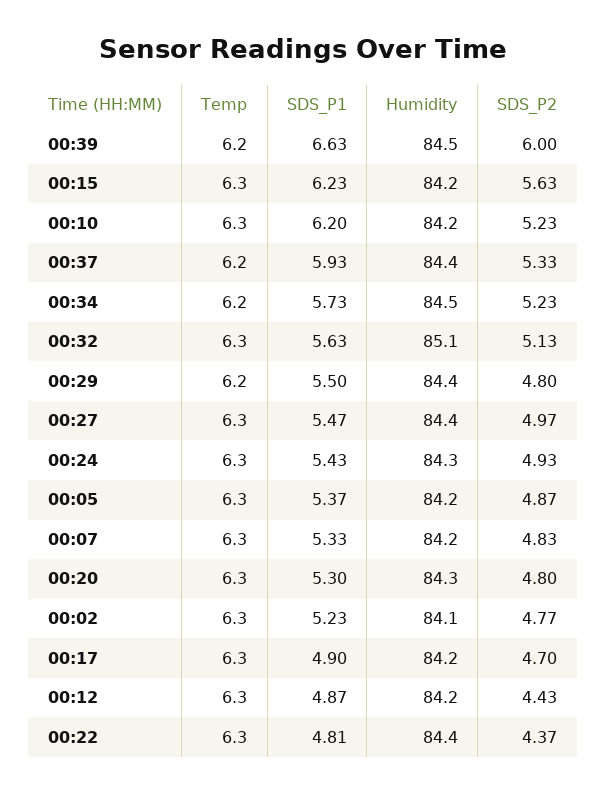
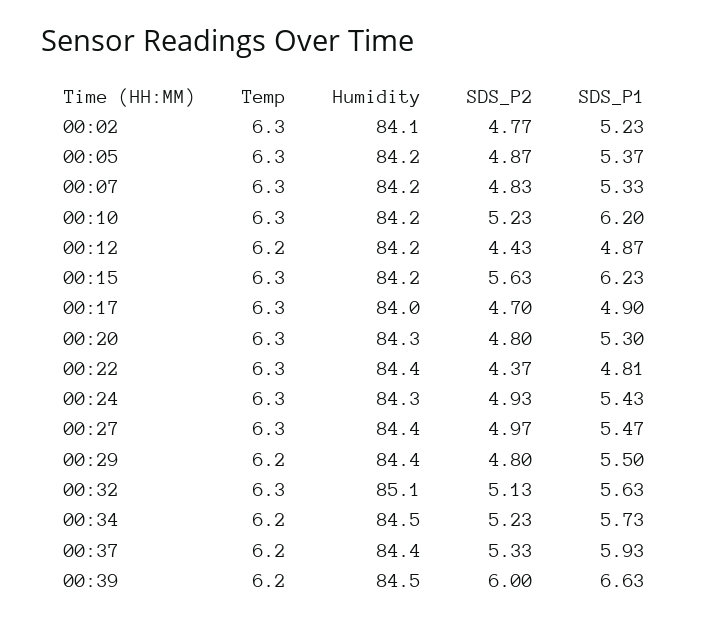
  {
    "Temp": {
      "00:39": 6.2,
      "00:15": 6.3,
      "00:10": 6.3,
      "00:37": 6.2,
      "00:34": 6.2,
      "00:32": 6.3,
      "00:29": 6.2,
      "00:27": 6.3,
      "00:24": 6.3,
      "00:05": 6.3,
      "00:07": 6.3,
      "00:20": 6.3,
      "00:02": 6.3,
      "00:17": 6.3,
-     "00:12": 6.3,
+     "00:12": 6.2,
      "00:22": 6.3
    },
    "SDS_P1": {
      "00:39": 6.63,
      "00:15": 6.23,
      "00:10": 6.2,
      "00:37": 5.93,
      "00:34": 5.73,
      "00:32": 5.63,
      "00:29": 5.5,
      "00:27": 5.47,
      "00:24": 5.43,
      "00:05": 5.37,
      "00:07": 5.33,
      "00:20": 5.3,
      "00:02": 5.23,
      "00:17": 4.9,
      "00:12": 4.87,
      "00:22": 4.81
    },
    "Humidity": {
      "00:39": 84.5,
      "00:15": 84.2,
      "00:10": 84.2,
      "00:37": 84.4,
      "00:34": 84.5,
      "00:32": 85.1,
      "00:29": 84.4,
      "00:27": 84.4,
      "00:24": 84.3,
      "00:05": 84.2,
      "00:07": 84.2,
      "00:20": 84.3,
      "00:02": 84.1,
-     "00:17": 84.2,
+     "00:17": 84,
      "00:12": 84.2,
      "00:22": 84.4
    },
    "SDS_P2": {
      "00:39": 6,
      "00:15": 5.63,
      "00:10": 5.23,
      "00:37": 5.33,
      "00:34": 5.23,
      "00:32": 5.13,
      "00:29": 4.8,
      "00:27": 4.97,
      "00:24": 4.93,
      "00:05": 4.87,
      "00:07": 4.83,
      "00:20": 4.8,
      "00:02": 4.77,
      "00:17": 4.7,
      "00:12": 4.43,
      "00:22": 4.37
    }
  }

